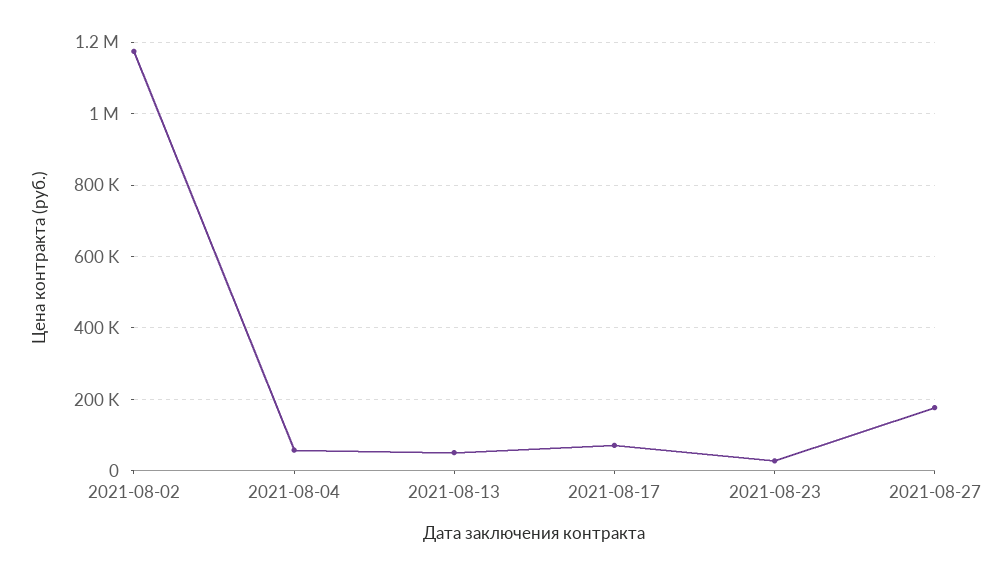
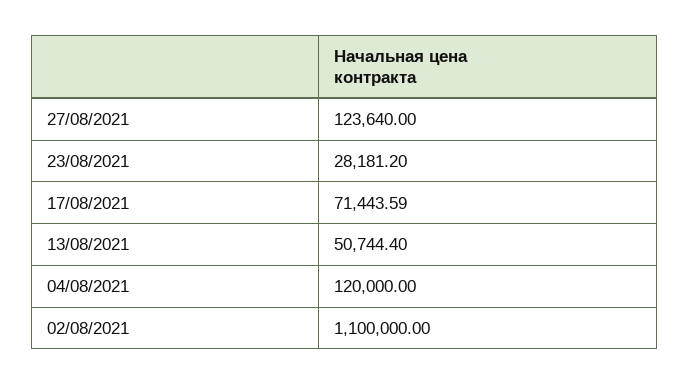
  {
-   "2021-08-02": 1180000,
+   "2021-08-02": 1100000,
-   "2021-08-04": 60000,
+   "2021-08-04": 120000,
    "2021-08-13": 50744.4,
    "2021-08-17": 71443.59,
    "2021-08-23": 28181.2,
-   "2021-08-27": 180000
+   "2021-08-27": 123640
  }

